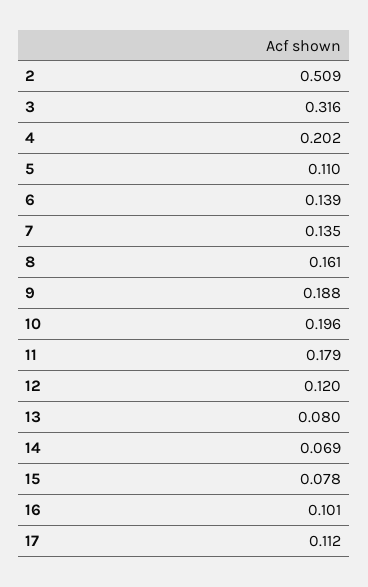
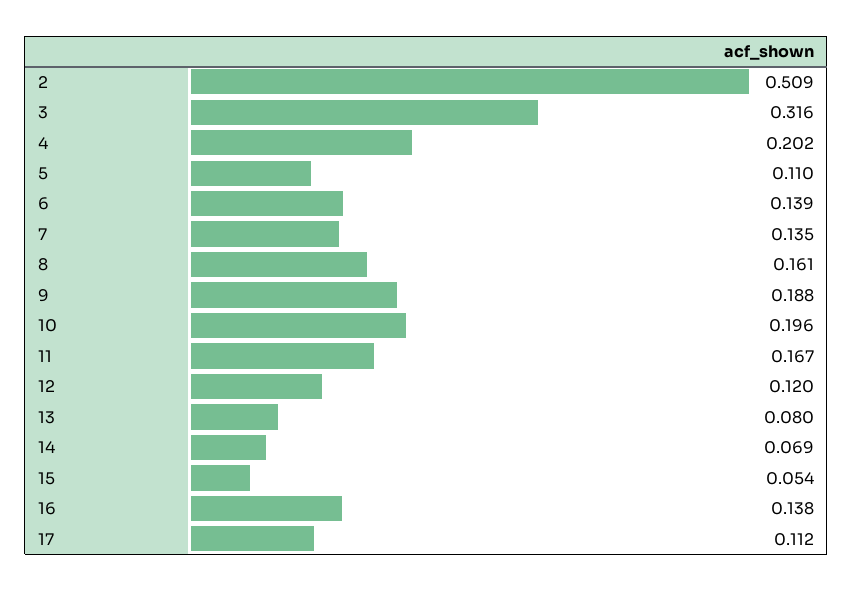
  {
    "2": 0.509,
    "3": 0.316,
    "4": 0.202,
    "5": 0.11,
    "6": 0.139,
    "7": 0.135,
    "8": 0.161,
    "9": 0.188,
    "10": 0.196,
-   "11": 0.179,
+   "11": 0.167,
    "12": 0.12,
    "13": 0.08,
    "14": 0.069,
-   "15": 0.078,
+   "15": 0.054,
-   "16": 0.101,
+   "16": 0.138,
    "17": 0.112
  }

